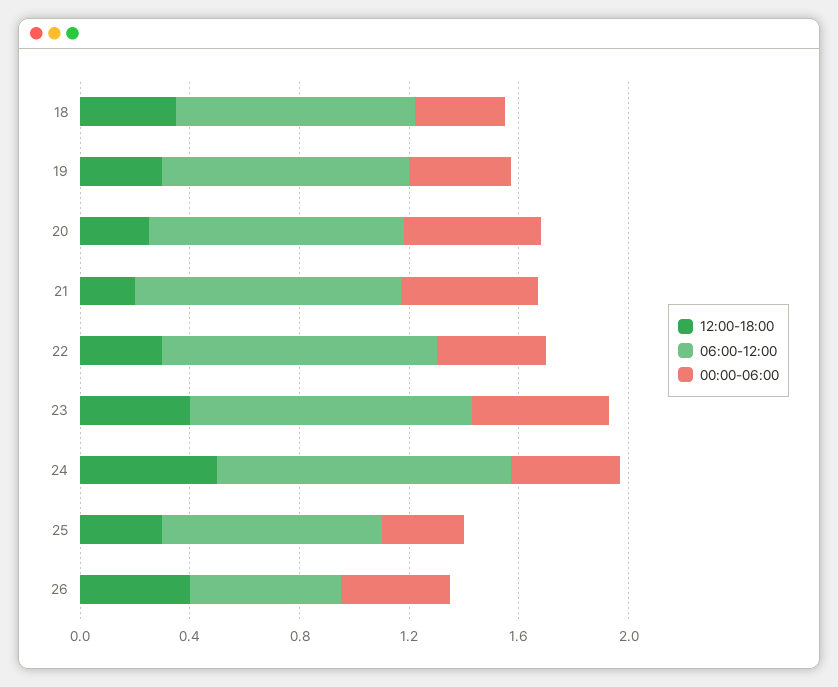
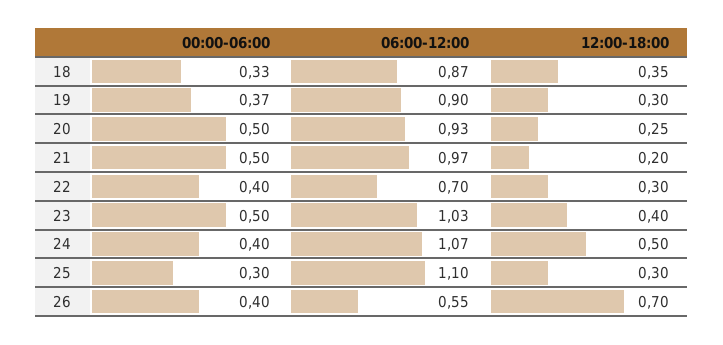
  {
    "12:00-18:00": {
      "18": 0.35,
      "19": 0.3,
      "20": 0.25,
      "21": 0.2,
      "22": 0.3,
      "23": 0.4,
      "24": 0.5,
      "25": 0.3,
-     "26": 0.4
+     "26": 0.7
    },
    "06:00-12:00": {
      "18": 0.87,
      "19": 0.9,
      "20": 0.93,
      "21": 0.97,
-     "22": 1,
+     "22": 0.7,
      "23": 1.03,
      "24": 1.07,
-     "25": 0.8,
+     "25": 1.1,
      "26": 0.55
    },
    "00:00-06:00": {
      "18": 0.33,
      "19": 0.37,
      "20": 0.5,
      "21": 0.5,
      "22": 0.4,
      "23": 0.5,
      "24": 0.4,
      "25": 0.3,
      "26": 0.4
    }
  }

